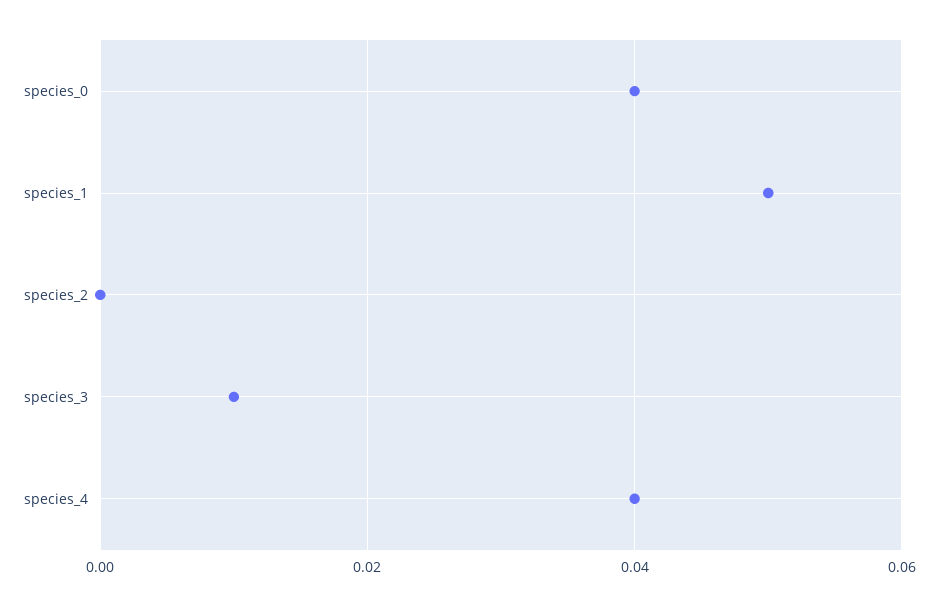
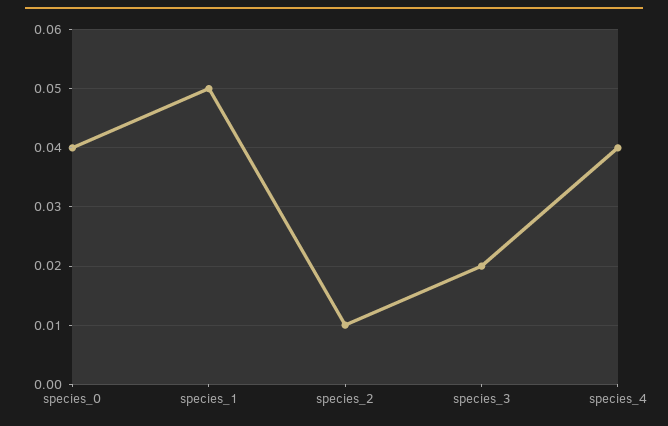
  {
    "species_0": 0.04,
    "species_1": 0.05,
-   "species_2": 0,
+   "species_2": 0.01,
-   "species_3": 0.01,
+   "species_3": 0.02,
    "species_4": 0.04
  }

